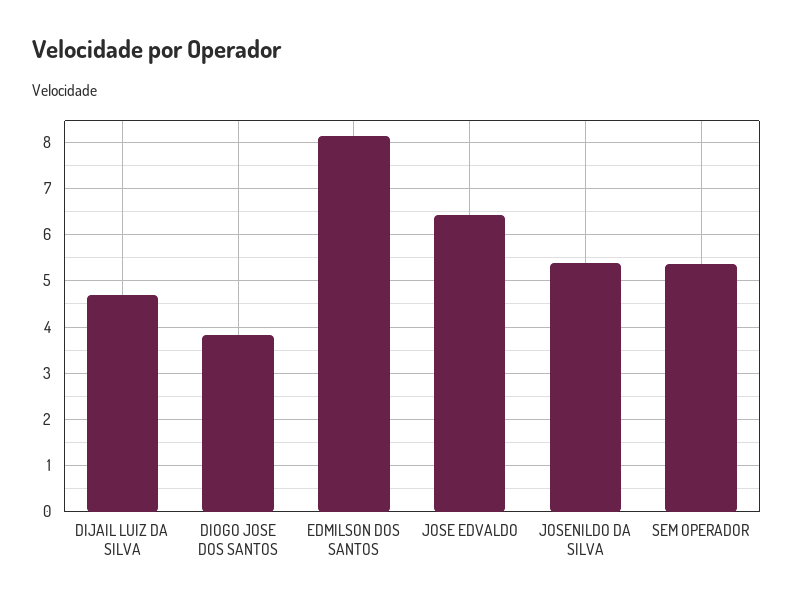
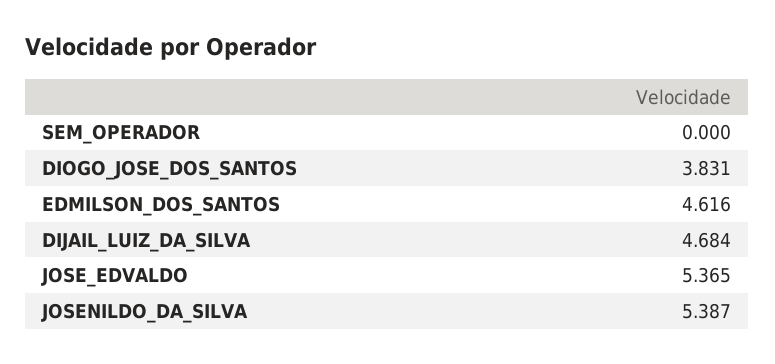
  {
    "DIJAIL LUIZ DA SILVA": 4.684,
    "DIOGO JOSE DOS SANTOS": 3.831,
-   "EDMILSON DOS SANTOS": 8.2,
+   "EDMILSON DOS SANTOS": 4.616,
-   "JOSE EDVALDO": 6.4,
+   "JOSE EDVALDO": 5.365,
    "JOSENILDO DA SILVA": 5.387,
-   "SEM OPERADOR": 5.4
+   "SEM OPERADOR": 0
  }

